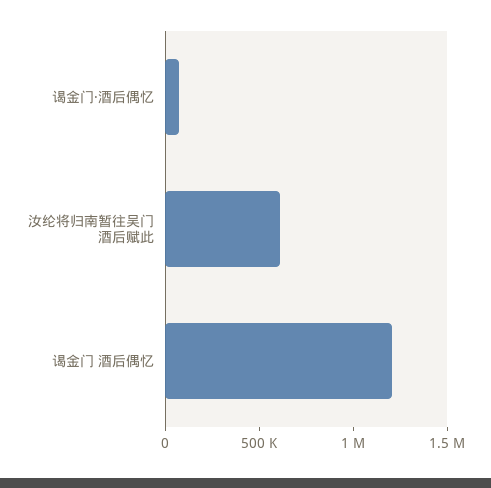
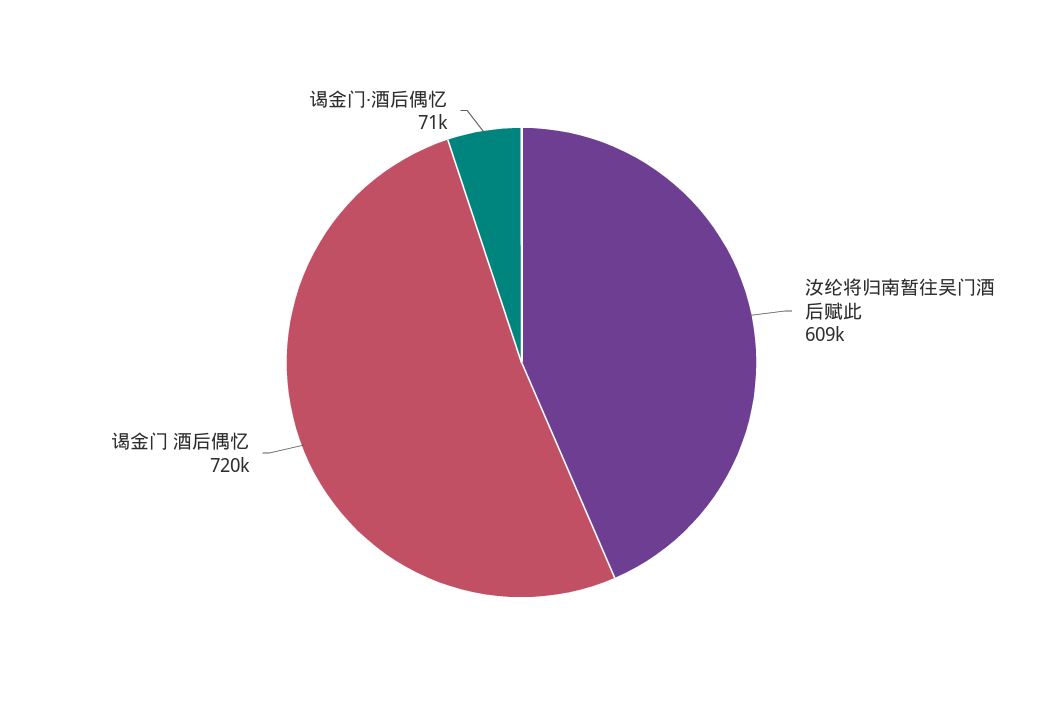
  {
    "谒金门·酒后偶忆": 71000,
    "汝纶将归南暂往吴门酒后赋此": 609000,
-   "谒金门 酒后偶忆": 1200000
+   "谒金门 酒后偶忆": 720000
  }

